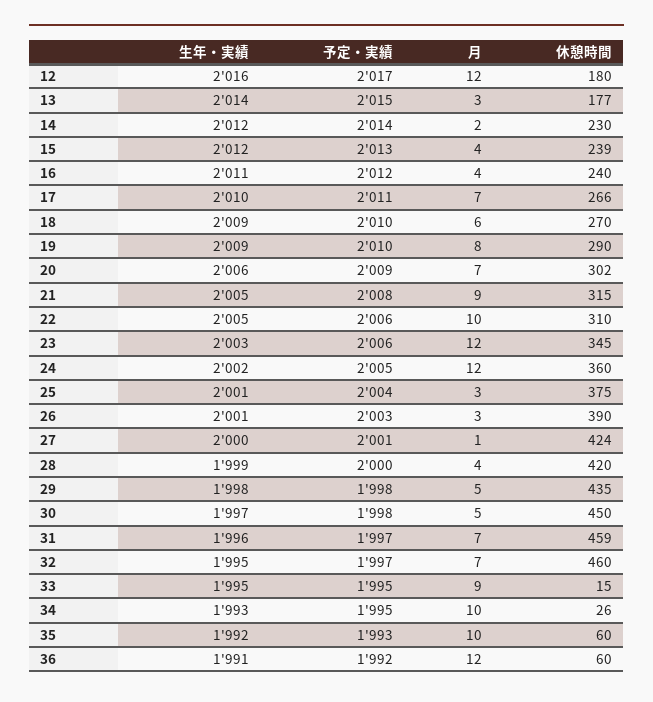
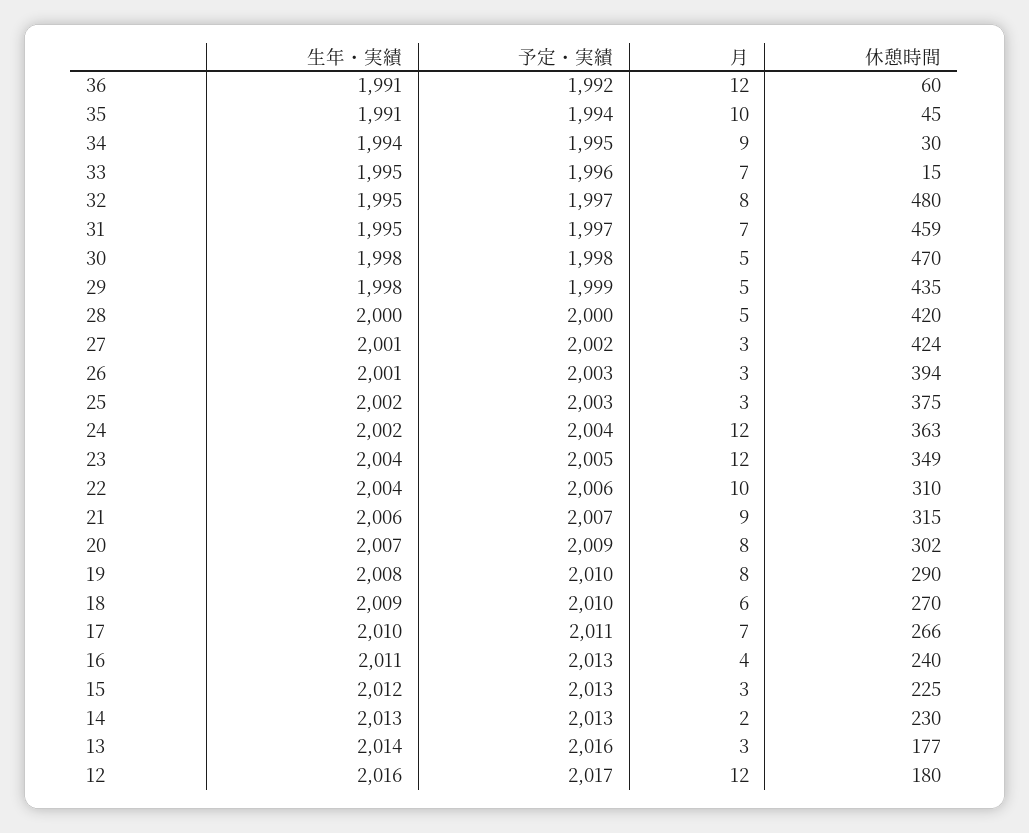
  {
    "生年・実績": {
      "12": 2016,
      "13": 2014,
-     "14": 2012,
+     "14": 2013,
      "15": 2012,
      "16": 2011,
      "17": 2010,
      "18": 2009,
-     "19": 2009,
+     "19": 2008,
-     "20": 2006,
+     "20": 2007,
-     "21": 2005,
+     "21": 2006,
-     "22": 2005,
+     "22": 2004,
-     "23": 2003,
+     "23": 2004,
      "24": 2002,
-     "25": 2001,
+     "25": 2002,
      "26": 2001,
-     "27": 2000,
+     "27": 2001,
-     "28": 1999,
+     "28": 2000,
      "29": 1998,
-     "30": 1997,
+     "30": 1998,
-     "31": 1996,
+     "31": 1995,
      "32": 1995,
      "33": 1995,
-     "34": 1993,
+     "34": 1994,
-     "35": 1992,
+     "35": 1991,
      "36": 1991
    },
    "予定・実績": {
      "12": 2017,
-     "13": 2015,
+     "13": 2016,
-     "14": 2014,
+     "14": 2013,
      "15": 2013,
-     "16": 2012,
+     "16": 2013,
      "17": 2011,
      "18": 2010,
      "19": 2010,
      "20": 2009,
-     "21": 2008,
+     "21": 2007,
      "22": 2006,
-     "23": 2006,
+     "23": 2005,
-     "24": 2005,
+     "24": 2004,
-     "25": 2004,
+     "25": 2003,
      "26": 2003,
-     "27": 2001,
+     "27": 2002,
      "28": 2000,
-     "29": 1998,
+     "29": 1999,
      "30": 1998,
      "31": 1997,
      "32": 1997,
-     "33": 1995,
+     "33": 1996,
      "34": 1995,
-     "35": 1993,
+     "35": 1994,
      "36": 1992
    },
    "月": {
      "12": 12,
      "13": 3,
      "14": 2,
-     "15": 4,
+     "15": 3,
      "16": 4,
      "17": 7,
      "18": 6,
      "19": 8,
-     "20": 7,
+     "20": 8,
      "21": 9,
      "22": 10,
      "23": 12,
      "24": 12,
      "25": 3,
      "26": 3,
-     "27": 1,
+     "27": 3,
-     "28": 4,
+     "28": 5,
      "29": 5,
      "30": 5,
      "31": 7,
-     "32": 7,
+     "32": 8,
-     "33": 9,
+     "33": 7,
-     "34": 10,
+     "34": 9,
      "35": 10,
      "36": 12
    },
    "休憩時間": {
      "12": 180,
      "13": 177,
      "14": 230,
-     "15": 239,
+     "15": 225,
      "16": 240,
      "17": 266,
      "18": 270,
      "19": 290,
      "20": 302,
      "21": 315,
      "22": 310,
-     "23": 345,
+     "23": 349,
-     "24": 360,
+     "24": 363,
      "25": 375,
-     "26": 390,
+     "26": 394,
      "27": 424,
      "28": 420,
      "29": 435,
-     "30": 450,
+     "30": 470,
      "31": 459,
-     "32": 460,
+     "32": 480,
      "33": 15,
-     "34": 26,
+     "34": 30,
-     "35": 60,
+     "35": 45,
      "36": 60
    }
  }

